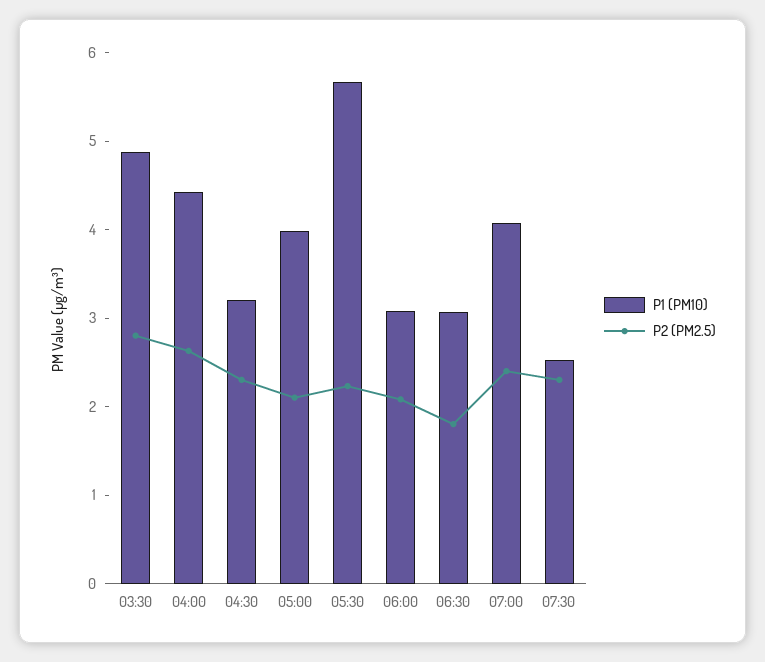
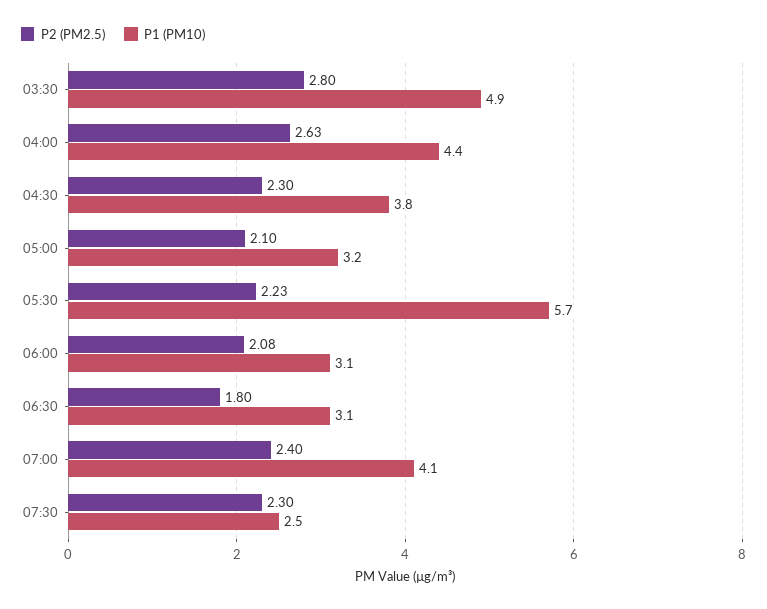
  {
    "P1 (PM10)": {
      "03:30": 4.9,
      "04:00": 4.4,
-     "04:30": 3.2,
+     "04:30": 3.8,
-     "05:00": 4,
+     "05:00": 3.2,
      "05:30": 5.7,
      "06:00": 3.1,
      "06:30": 3.1,
      "07:00": 4.1,
      "07:30": 2.5
    },
    "P2 (PM2.5)": {
      "03:30": 2.8,
      "04:00": 2.63,
      "04:30": 2.3,
      "05:00": 2.1,
      "05:30": 2.23,
      "06:00": 2.08,
      "06:30": 1.8,
      "07:00": 2.4,
      "07:30": 2.3
    }
  }

